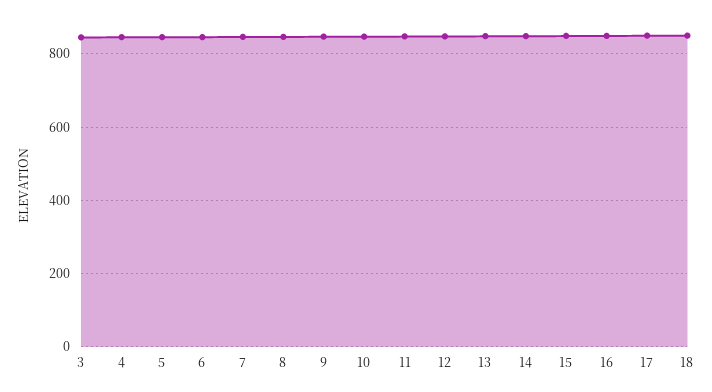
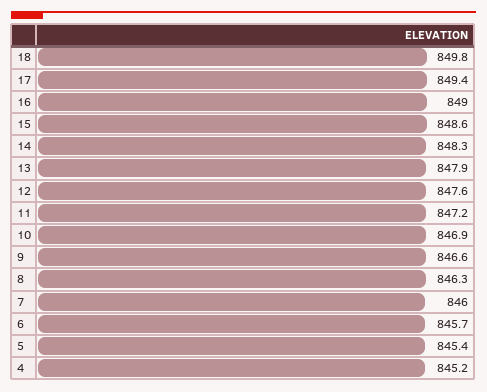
  {
-   "3": 840,
    "4": 845.2,
    "5": 845.4,
    "6": 845.7,
    "7": 846,
    "8": 846.3,
    "9": 846.6,
    "10": 846.9,
    "11": 847.2,
    "12": 847.6,
    "13": 847.9,
    "14": 848.3,
    "15": 848.6,
    "16": 849,
    "17": 849.4,
    "18": 849.8
  }

